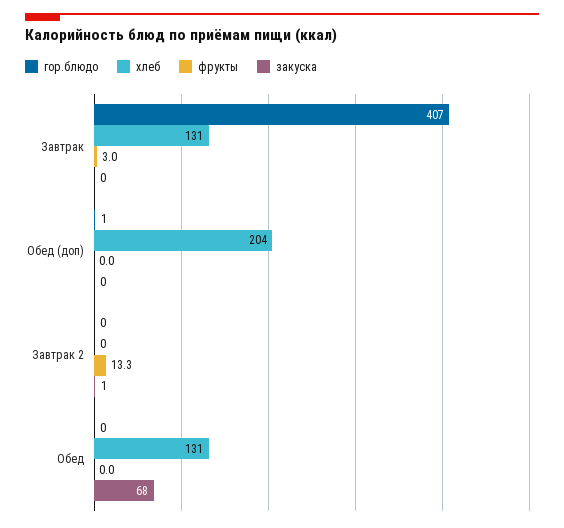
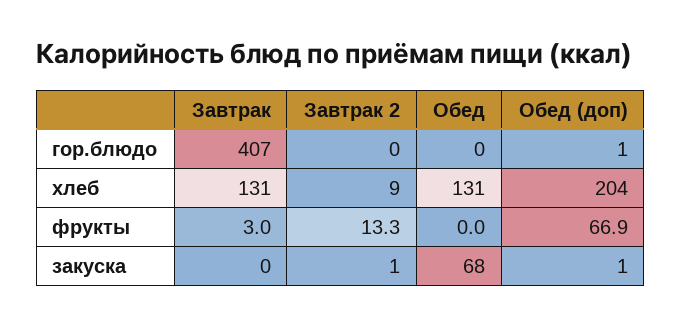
  {
    "гор.блюдо": {
      "Завтрак": 407,
      "Обед (доп)": 1,
      "Завтрак 2": 0,
      "Обед": 0
    },
    "хлеб": {
      "Завтрак": 131,
      "Обед (доп)": 204,
-     "Завтрак 2": 0,
+     "Завтрак 2": 9,
      "Обед": 131
    },
    "фрукты": {
      "Завтрак": 3,
-     "Обед (доп)": 0,
+     "Обед (доп)": 66.9,
      "Завтрак 2": 13.3,
      "Обед": 0
    },
    "закуска": {
      "Завтрак": 0,
-     "Обед (доп)": 0,
+     "Обед (доп)": 1,
      "Завтрак 2": 1,
      "Обед": 68
    }
  }

